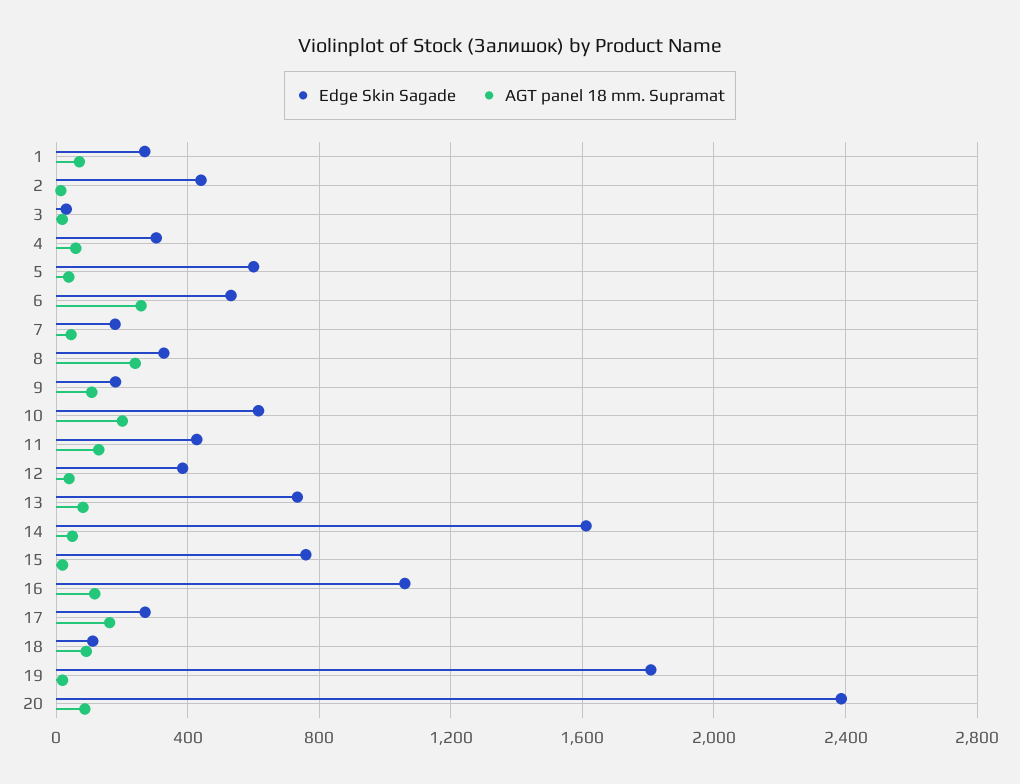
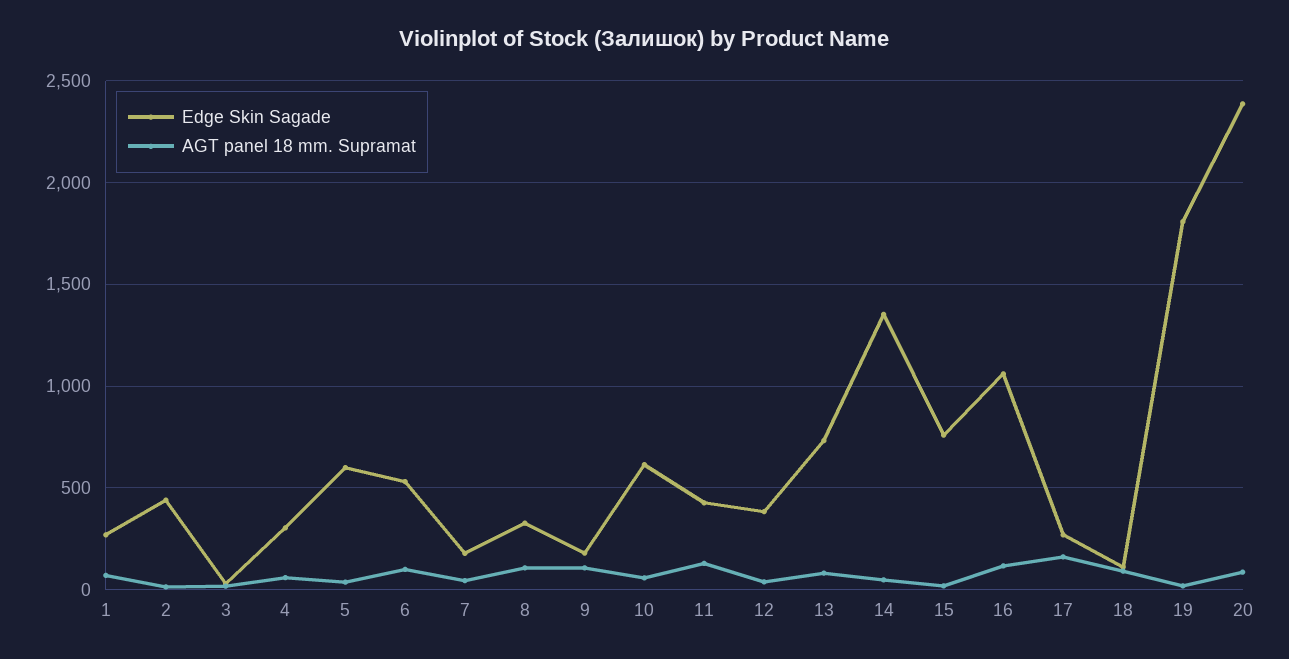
  {
    "Edge Skin Sagade": {
      "1": 250,
      "2": 450,
      "3": 50,
      "4": 300,
      "5": 600,
      "6": 550,
      "7": 200,
      "8": 350,
      "9": 200,
      "10": 600,
      "11": 450,
      "12": 400,
      "13": 750,
-     "14": 1600,
+     "14": 1350,
      "15": 750,
      "16": 1050,
      "17": 250,
      "18": 100,
      "19": 1800,
      "20": 2400
    },
    "AGT panel 18 mm. Supramat": {
      "1": 50,
      "2": 0,
      "3": 0,
      "4": 50,
      "5": 50,
-     "6": 250,
+     "6": 100,
      "7": 50,
-     "8": 250,
+     "8": 100,
      "9": 100,
-     "10": 200,
+     "10": 50,
      "11": 150,
      "12": 50,
      "13": 100,
      "14": 50,
      "15": 0,
      "16": 100,
      "17": 150,
      "18": 100,
      "19": 0,
      "20": 100
    }
  }

